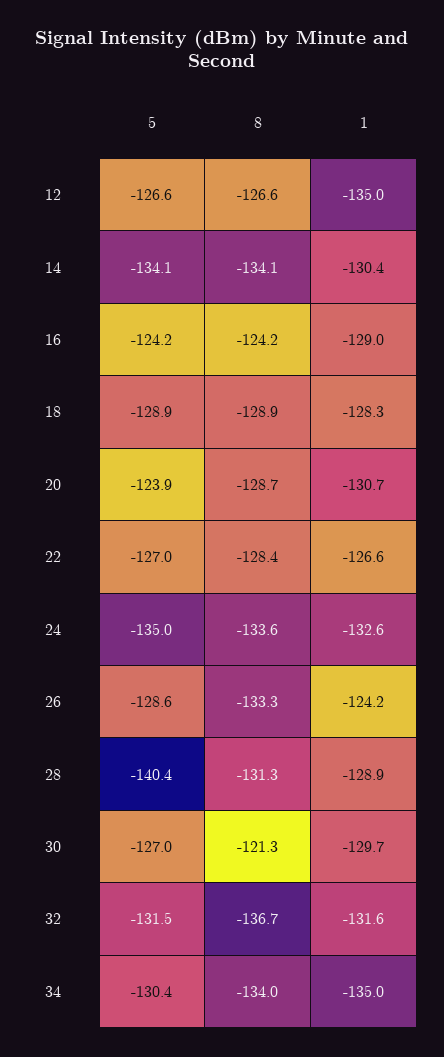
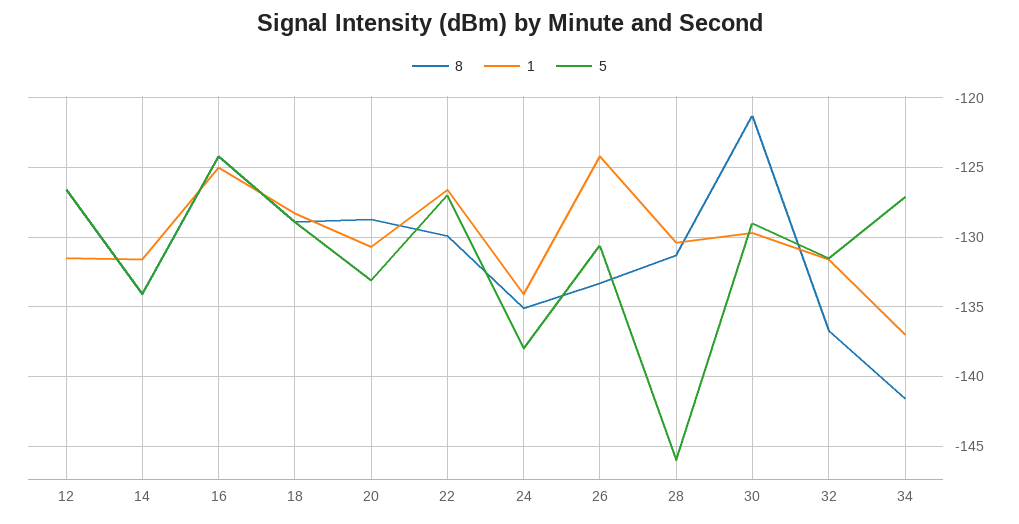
  {
    "5": {
      "12": -126.6,
      "14": -134.1,
      "16": -124.2,
      "18": -128.9,
-     "20": -123.9,
+     "20": -133,
      "22": -127,
-     "24": -135,
+     "24": -138,
-     "26": -128.6,
+     "26": -130.5,
-     "28": -140.4,
+     "28": -146,
-     "30": -127,
+     "30": -129,
      "32": -131.5,
-     "34": -130.4
+     "34": -127
    },
    "8": {
      "12": -126.6,
      "14": -134.1,
      "16": -124.2,
      "18": -128.9,
      "20": -128.7,
-     "22": -128.4,
+     "22": -130,
-     "24": -133.6,
+     "24": -135,
      "26": -133.3,
      "28": -131.3,
      "30": -121.3,
      "32": -136.7,
-     "34": -134
+     "34": -141.5
    },
    "1": {
-     "12": -135,
+     "12": -131.5,
-     "14": -130.4,
+     "14": -131.5,
-     "16": -129,
+     "16": -125,
      "18": -128.3,
      "20": -130.7,
      "22": -126.6,
-     "24": -132.6,
+     "24": -134,
      "26": -124.2,
-     "28": -128.9,
+     "28": -130.5,
      "30": -129.7,
      "32": -131.6,
-     "34": -135
+     "34": -137
    }
  }

